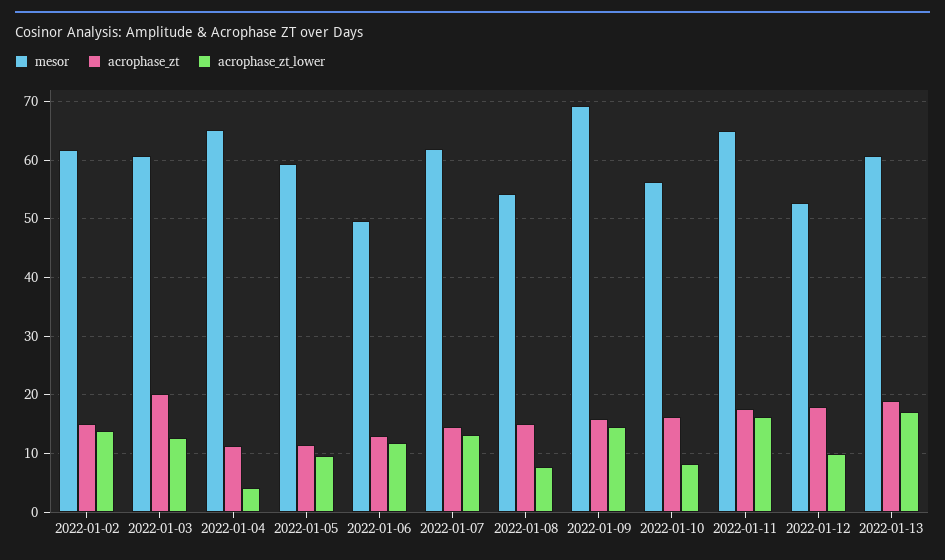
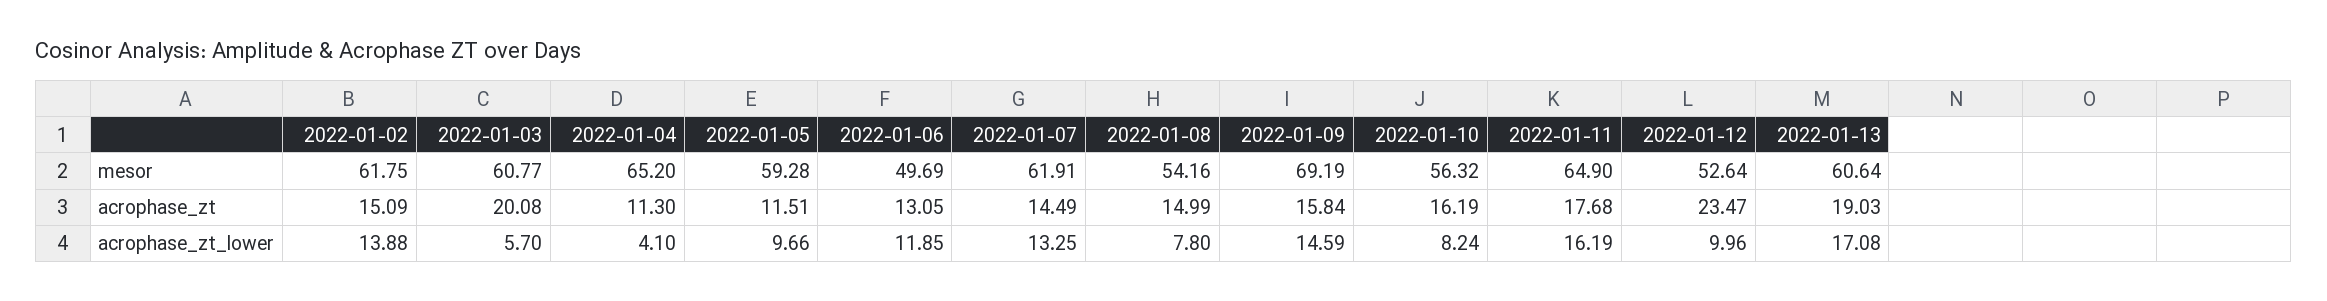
  {
    "mesor": {
      "2022-01-02": 61.75,
      "2022-01-03": 60.77,
      "2022-01-04": 65.2,
      "2022-01-05": 59.28,
      "2022-01-06": 49.69,
      "2022-01-07": 61.91,
      "2022-01-08": 54.16,
      "2022-01-09": 69.19,
      "2022-01-10": 56.32,
      "2022-01-11": 64.9,
      "2022-01-12": 52.64,
      "2022-01-13": 60.64
    },
    "acrophase_zt": {
      "2022-01-02": 15.09,
      "2022-01-03": 20.08,
      "2022-01-04": 11.3,
      "2022-01-05": 11.51,
      "2022-01-06": 13.05,
      "2022-01-07": 14.49,
      "2022-01-08": 14.99,
      "2022-01-09": 15.84,
      "2022-01-10": 16.19,
      "2022-01-11": 17.68,
-     "2022-01-12": 18,
+     "2022-01-12": 23.47,
      "2022-01-13": 19.03
    },
    "acrophase_zt_lower": {
      "2022-01-02": 13.88,
-     "2022-01-03": 12,
+     "2022-01-03": 5.7,
      "2022-01-04": 4.1,
      "2022-01-05": 9.66,
      "2022-01-06": 11.85,
      "2022-01-07": 13.25,
      "2022-01-08": 7.8,
      "2022-01-09": 14.59,
      "2022-01-10": 8.24,
      "2022-01-11": 16.19,
      "2022-01-12": 9.96,
      "2022-01-13": 17.08
    }
  }

